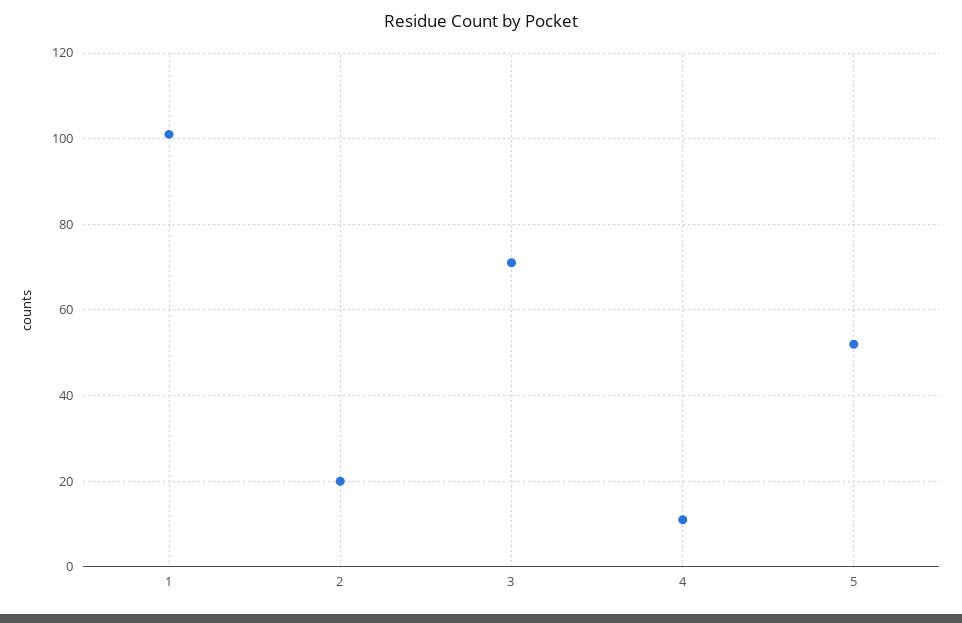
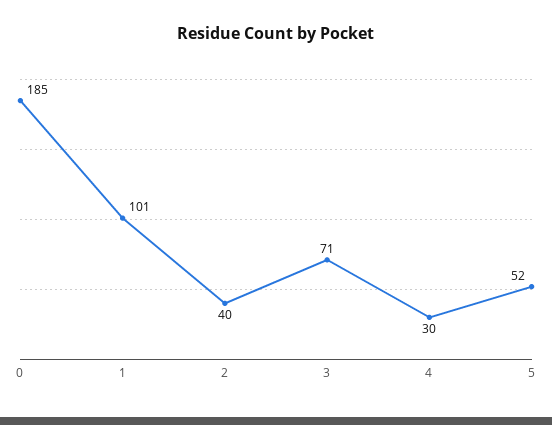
  {
    "1": 101,
-   "2": 20,
+   "2": 40,
    "3": 71,
-   "4": 10,
+   "4": 30,
-   "5": 52
+   "5": 52,
+   "0": 185
  }

